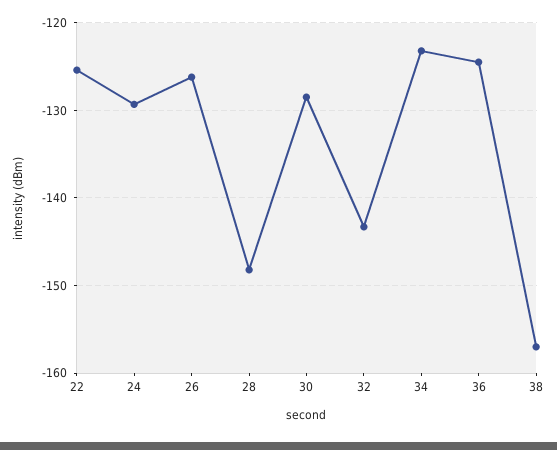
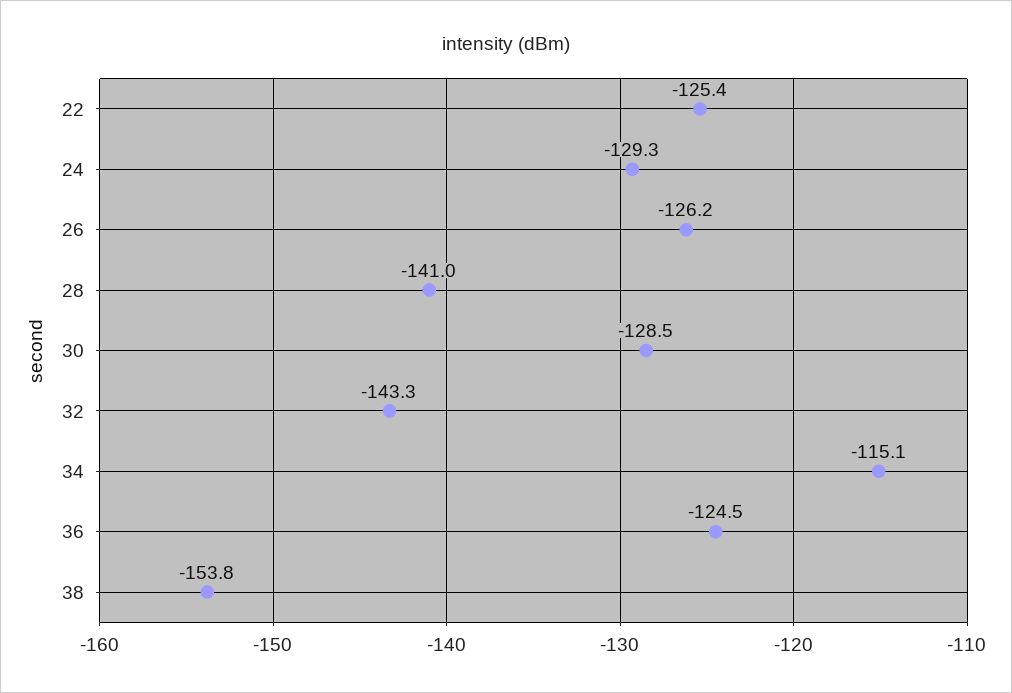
  {
    "22": -125.4,
    "24": -129.3,
    "26": -126.2,
-   "28": -148,
+   "28": -141,
    "30": -128.5,
    "32": -143.3,
-   "34": -123,
+   "34": -115.1,
    "36": -124.5,
-   "38": -157
+   "38": -153.8
  }

